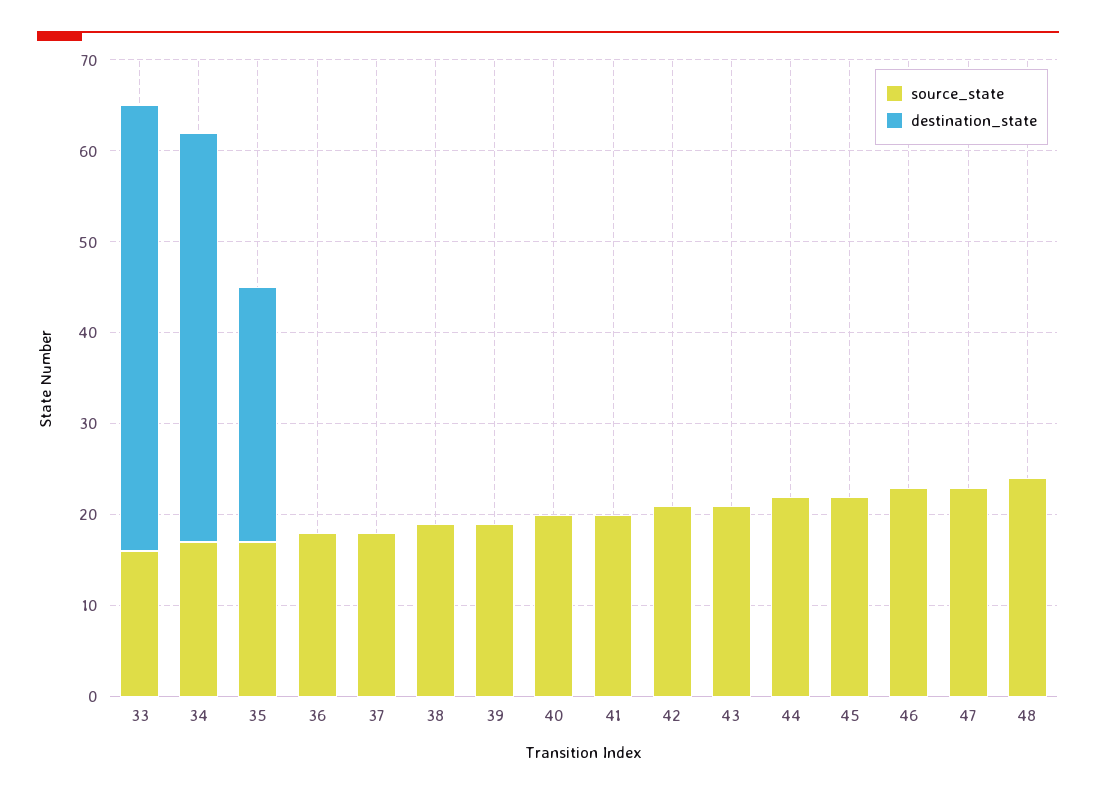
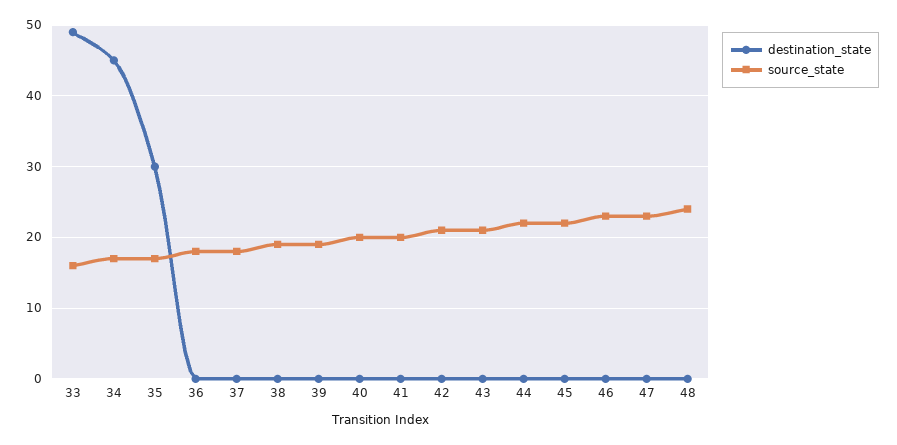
  {
    "source_state": {
      "33": 16,
      "34": 17,
      "35": 17,
      "36": 18,
      "37": 18,
      "38": 19,
      "39": 19,
      "40": 20,
      "41": 20,
      "42": 21,
      "43": 21,
      "44": 22,
      "45": 22,
      "46": 23,
      "47": 23,
      "48": 24
    },
    "destination_state": {
      "33": 49,
      "34": 45,
-     "35": 28,
+     "35": 30,
      "36": 0,
      "37": 0,
      "38": 0,
      "39": 0,
      "40": 0,
      "41": 0,
      "42": 0,
      "43": 0,
      "44": 0,
      "45": 0,
      "46": 0,
      "47": 0,
      "48": 0
    }
  }

